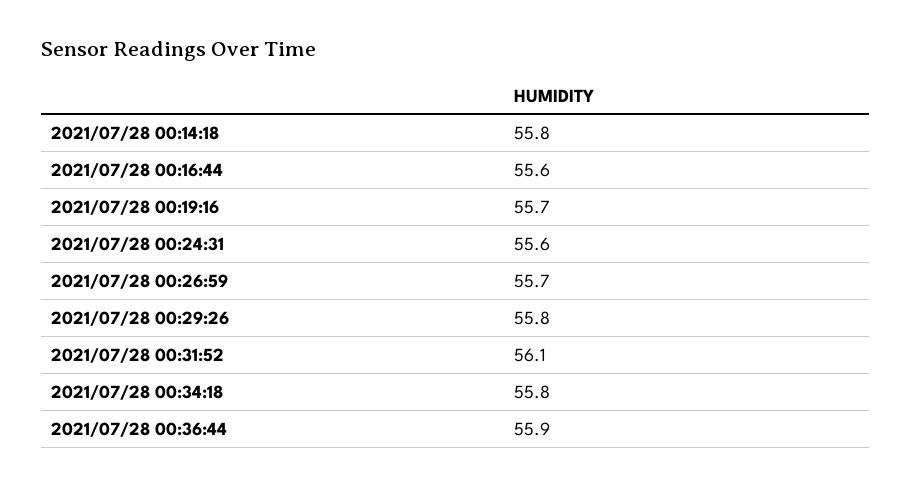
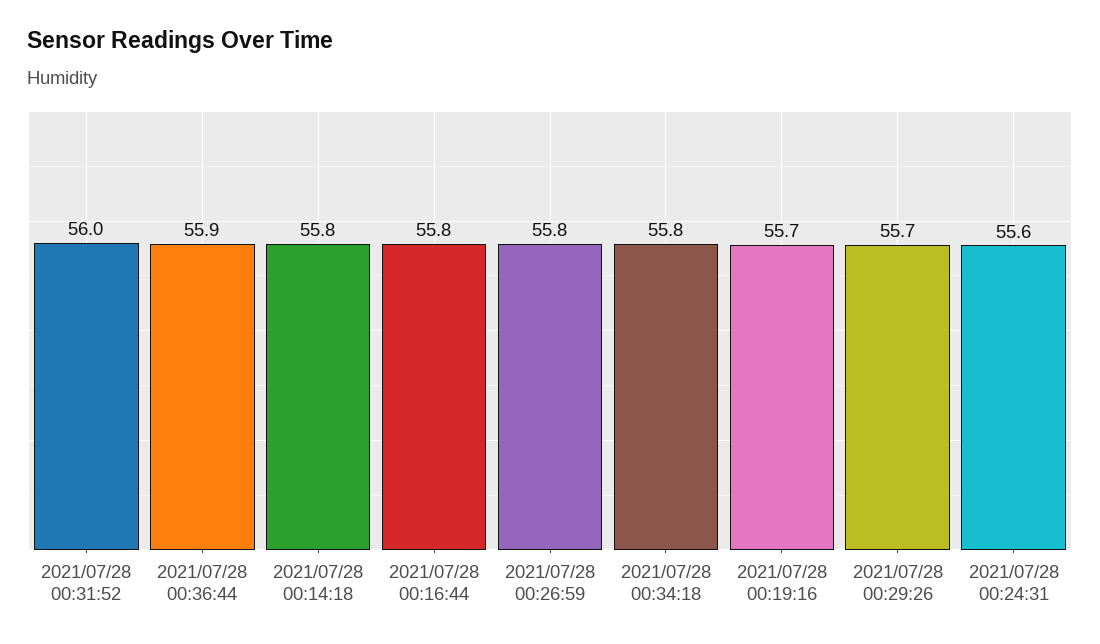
  {
    "2021/07/28 00:14:18": 55.8,
-   "2021/07/28 00:16:44": 55.6,
+   "2021/07/28 00:16:44": 55.8,
    "2021/07/28 00:19:16": 55.7,
    "2021/07/28 00:24:31": 55.6,
-   "2021/07/28 00:26:59": 55.7,
+   "2021/07/28 00:26:59": 55.8,
-   "2021/07/28 00:29:26": 55.8,
+   "2021/07/28 00:29:26": 55.7,
-   "2021/07/28 00:31:52": 56.1,
+   "2021/07/28 00:31:52": 56,
    "2021/07/28 00:34:18": 55.8,
    "2021/07/28 00:36:44": 55.9
  }

